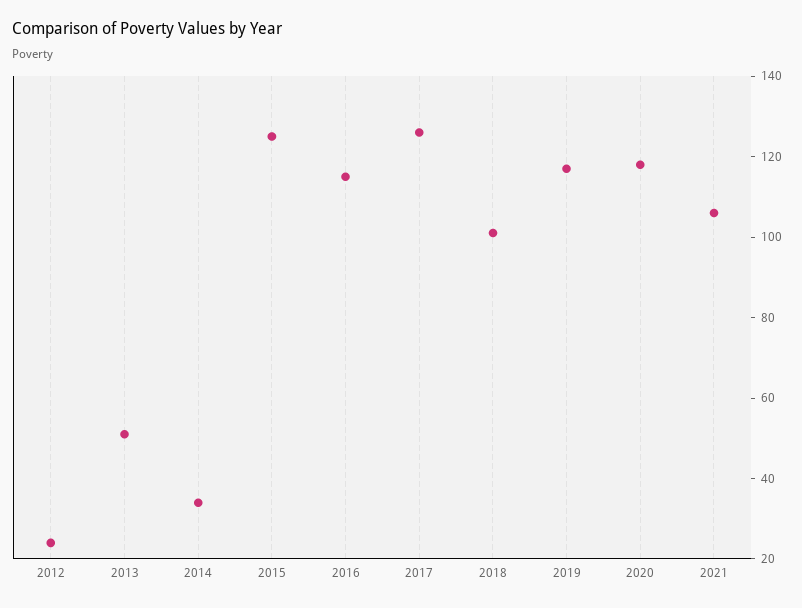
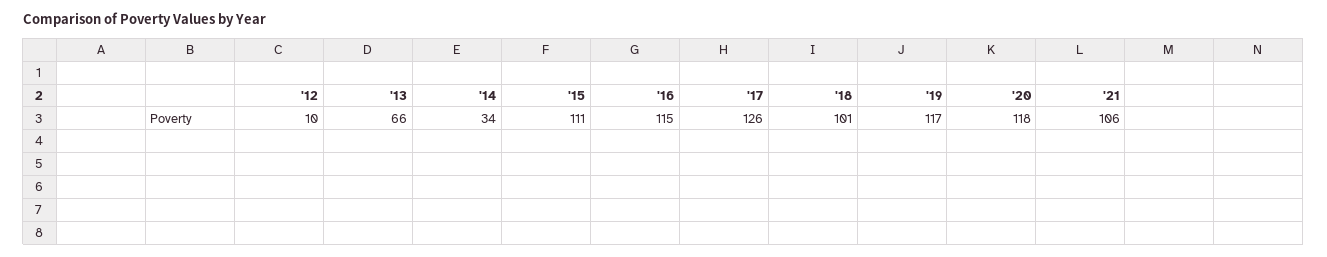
  {
-   "2012": 25,
+   "2012": 10,
-   "2013": 50,
+   "2013": 66,
    "2014": 34,
-   "2015": 125,
+   "2015": 111,
    "2016": 115,
    "2017": 126,
    "2018": 101,
    "2019": 117,
    "2020": 118,
    "2021": 106
  }

